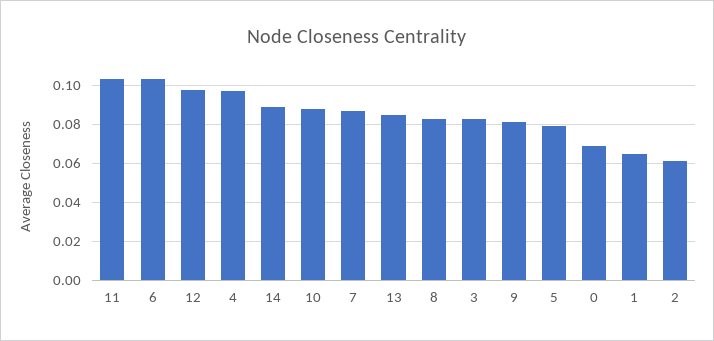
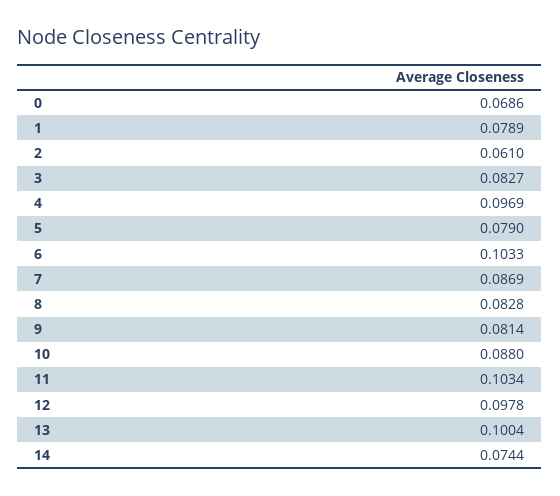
  {
    "11": 0.1034,
    "6": 0.1033,
    "12": 0.0978,
    "4": 0.0969,
-   "14": 0.09,
+   "14": 0.0744,
    "10": 0.088,
    "7": 0.0869,
-   "13": 0.085,
+   "13": 0.1004,
    "8": 0.0828,
    "3": 0.0827,
    "9": 0.0814,
    "5": 0.079,
    "0": 0.0686,
-   "1": 0.065,
+   "1": 0.0789,
    "2": 0.061
  }

